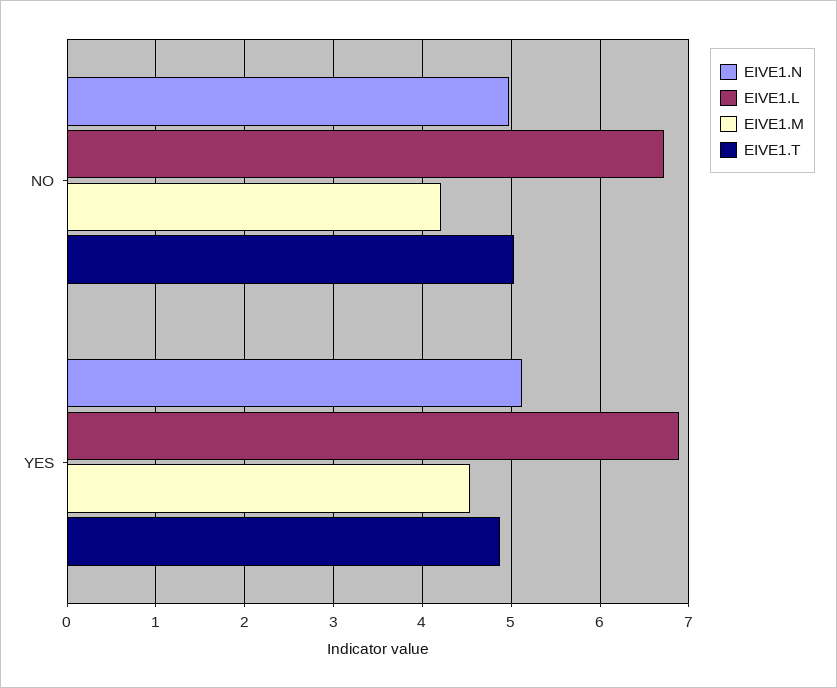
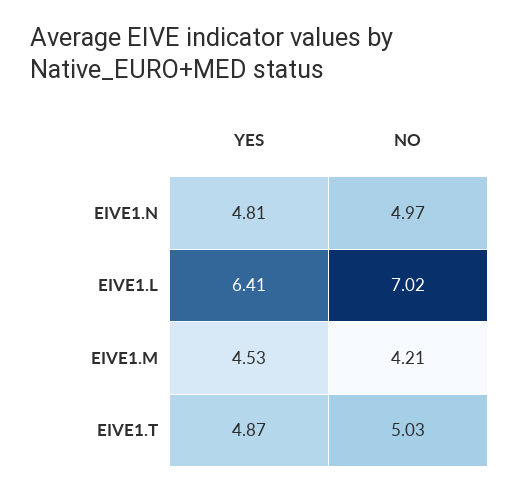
  {
    "EIVE1.N": {
      "NO": 4.97,
-     "YES": 5.1
+     "YES": 4.81
    },
    "EIVE1.L": {
-     "NO": 6.7,
+     "NO": 7.02,
-     "YES": 6.9
+     "YES": 6.41
    },
    "EIVE1.M": {
      "NO": 4.21,
      "YES": 4.53
    },
    "EIVE1.T": {
      "NO": 5.03,
      "YES": 4.87
    }
  }

